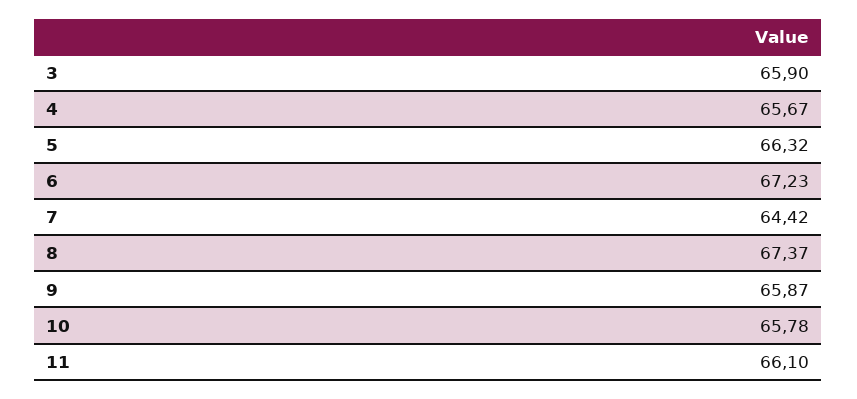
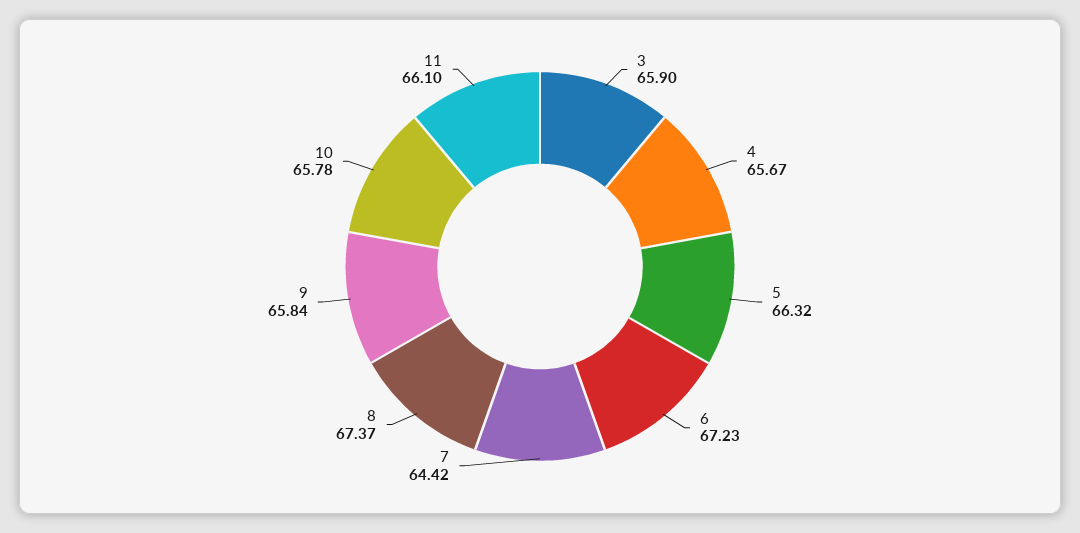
  {
    "3": 65.9,
    "4": 65.67,
    "5": 66.32,
    "6": 67.23,
    "7": 64.42,
    "8": 67.37,
-   "9": 65.87,
+   "9": 65.84,
    "10": 65.78,
    "11": 66.1
  }

